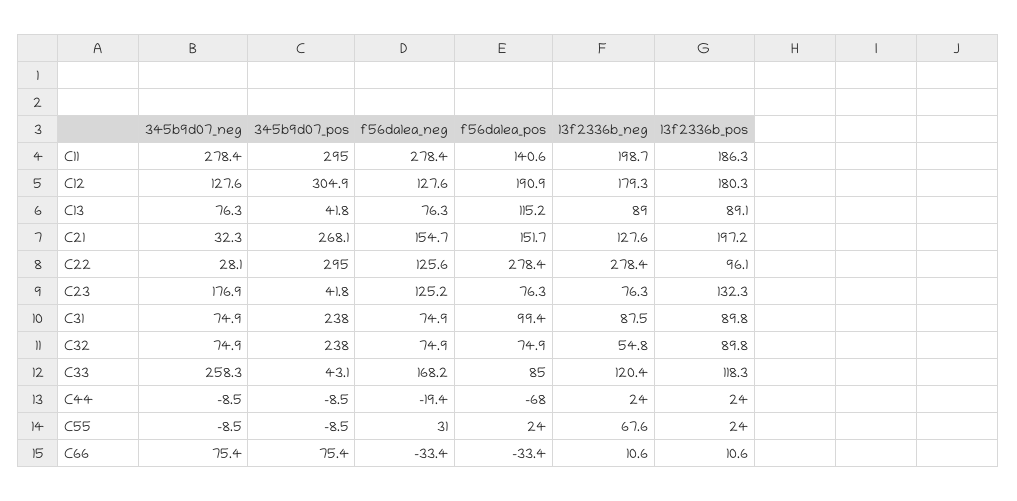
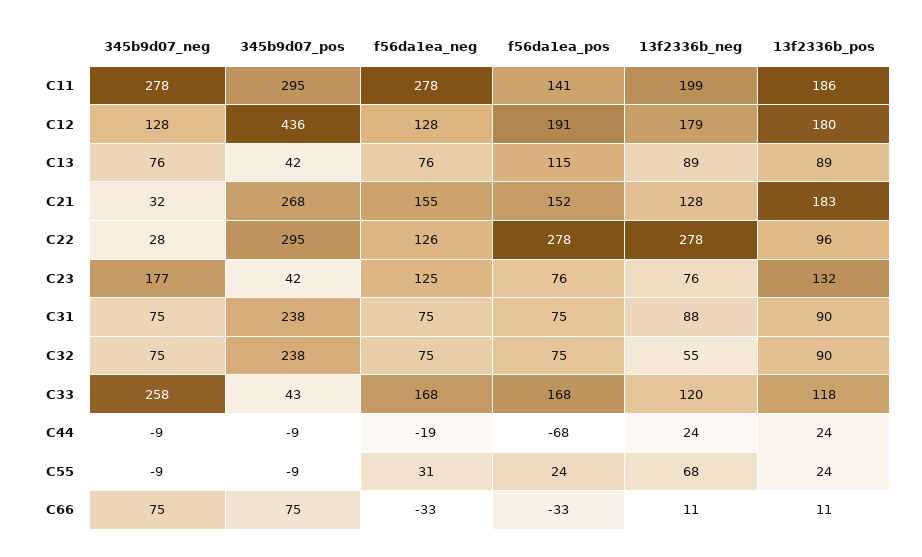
  {
    "345b9d07_neg": {
      "C11": 278.4,
      "C12": 127.6,
      "C13": 76.3,
      "C21": 32.3,
      "C22": 28.1,
      "C23": 176.9,
      "C31": 74.9,
      "C32": 74.9,
      "C33": 258.3,
      "C44": -8.5,
      "C55": -8.5,
      "C66": 75.4
    },
    "345b9d07_pos": {
      "C11": 295,
-     "C12": 304.9,
+     "C12": 436,
      "C13": 41.8,
      "C21": 268.1,
      "C22": 295,
      "C23": 41.8,
      "C31": 238,
      "C32": 238,
      "C33": 43.1,
      "C44": -8.5,
      "C55": -8.5,
      "C66": 75.4
    },
    "f56da1ea_neg": {
      "C11": 278.4,
      "C12": 127.6,
      "C13": 76.3,
      "C21": 154.7,
      "C22": 125.6,
      "C23": 125.2,
      "C31": 74.9,
      "C32": 74.9,
      "C33": 168.2,
      "C44": -19.4,
      "C55": 31,
      "C66": -33.4
    },
    "f56da1ea_pos": {
      "C11": 140.6,
      "C12": 190.9,
      "C13": 115.2,
      "C21": 151.7,
      "C22": 278.4,
      "C23": 76.3,
-     "C31": 99.4,
+     "C31": 75,
      "C32": 74.9,
-     "C33": 85,
+     "C33": 168,
      "C44": -68,
      "C55": 24,
      "C66": -33.4
    },
    "13f2336b_neg": {
      "C11": 198.7,
      "C12": 179.3,
      "C13": 89,
      "C21": 127.6,
      "C22": 278.4,
      "C23": 76.3,
      "C31": 87.5,
      "C32": 54.8,
      "C33": 120.4,
      "C44": 24,
      "C55": 67.6,
      "C66": 10.6
    },
    "13f2336b_pos": {
      "C11": 186.3,
      "C12": 180.3,
      "C13": 89.1,
-     "C21": 197.2,
+     "C21": 183,
      "C22": 96.1,
      "C23": 132.3,
      "C31": 89.8,
      "C32": 89.8,
      "C33": 118.3,
      "C44": 24,
      "C55": 24,
      "C66": 10.6
    }
  }

